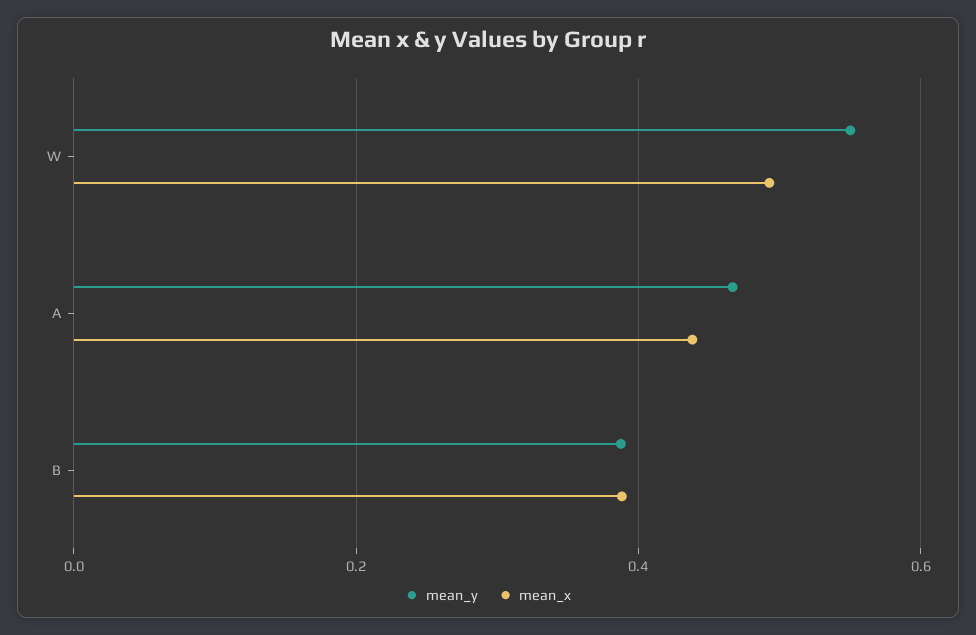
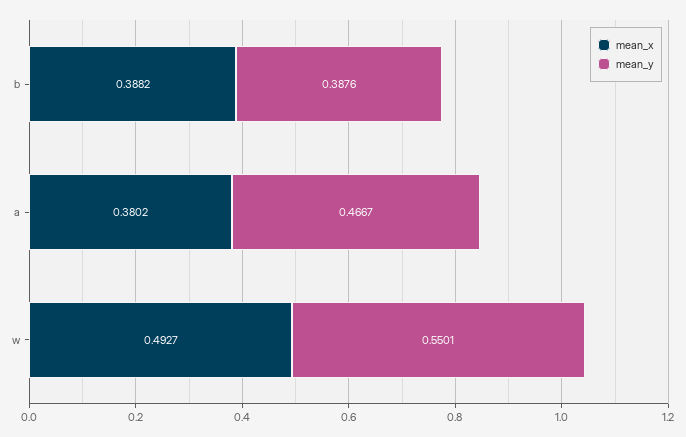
  {
    "mean_y": {
      "W": 0.5501,
      "A": 0.4667,
      "B": 0.3876
    },
    "mean_x": {
      "W": 0.4927,
-     "A": 0.44,
+     "A": 0.3802,
      "B": 0.3882
    }
  }

